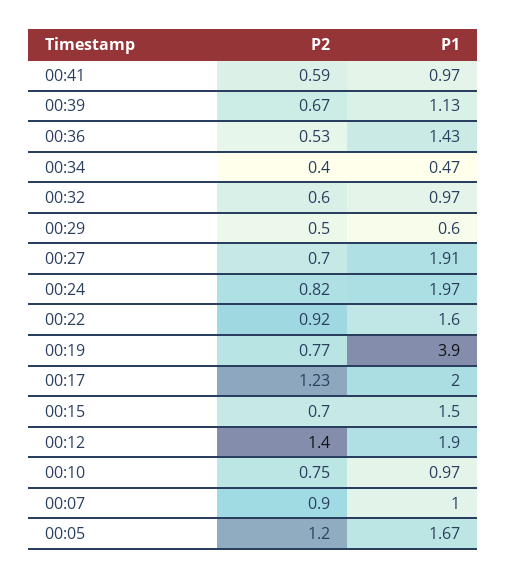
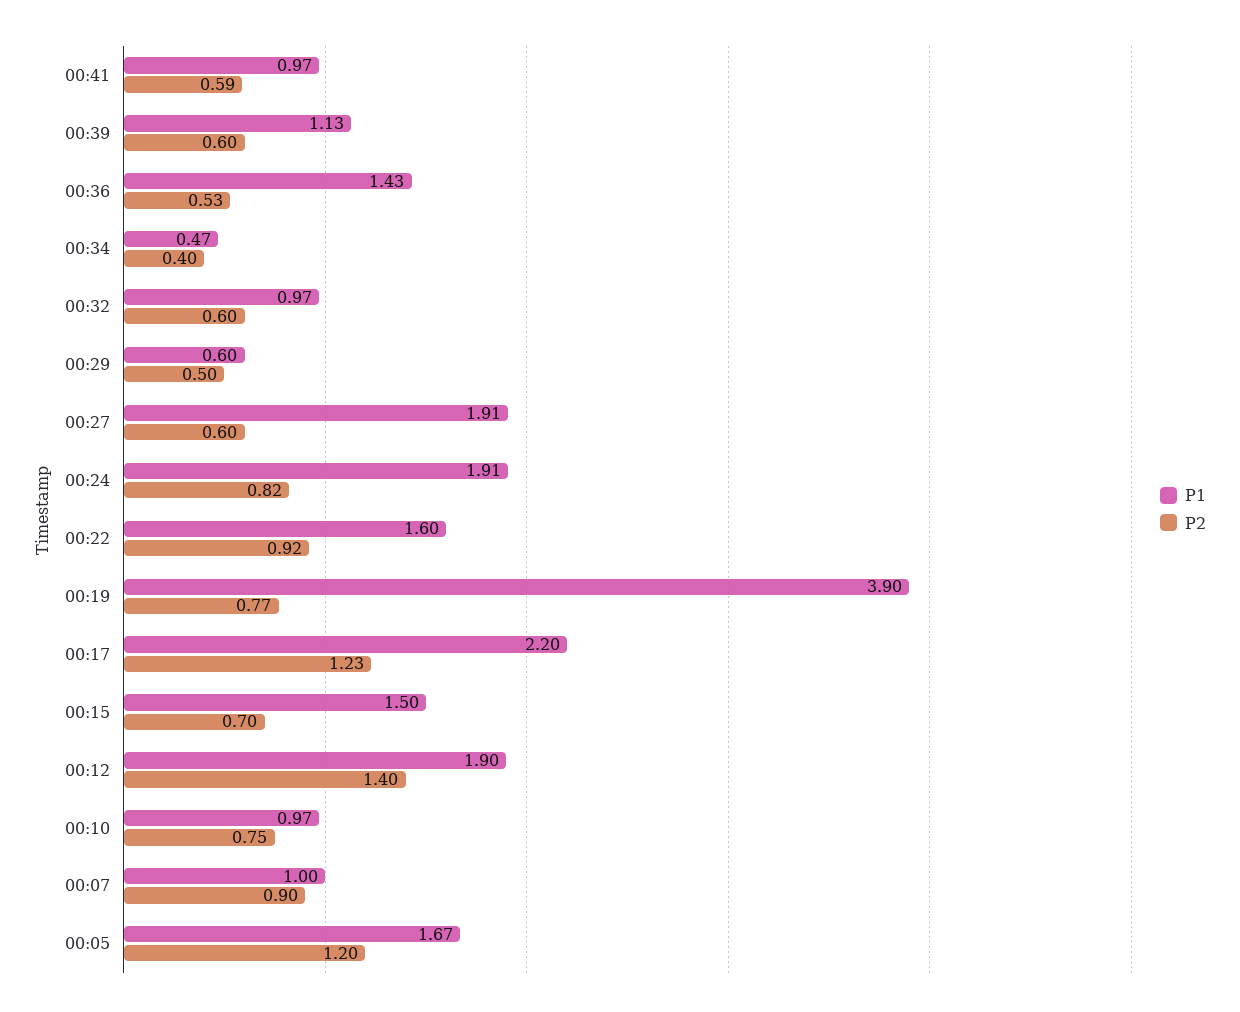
  {
    "P2": {
      "00:41": 0.59,
-     "00:39": 0.67,
+     "00:39": 0.6,
      "00:36": 0.53,
      "00:34": 0.4,
      "00:32": 0.6,
      "00:29": 0.5,
-     "00:27": 0.7,
+     "00:27": 0.6,
      "00:24": 0.82,
      "00:22": 0.92,
      "00:19": 0.77,
      "00:17": 1.23,
      "00:15": 0.7,
      "00:12": 1.4,
      "00:10": 0.75,
      "00:07": 0.9,
      "00:05": 1.2
    },
    "P1": {
      "00:41": 0.97,
      "00:39": 1.13,
      "00:36": 1.43,
      "00:34": 0.47,
      "00:32": 0.97,
      "00:29": 0.6,
      "00:27": 1.91,
-     "00:24": 1.97,
+     "00:24": 1.91,
      "00:22": 1.6,
      "00:19": 3.9,
-     "00:17": 2,
+     "00:17": 2.2,
      "00:15": 1.5,
      "00:12": 1.9,
      "00:10": 0.97,
      "00:07": 1,
      "00:05": 1.67
    }
  }

